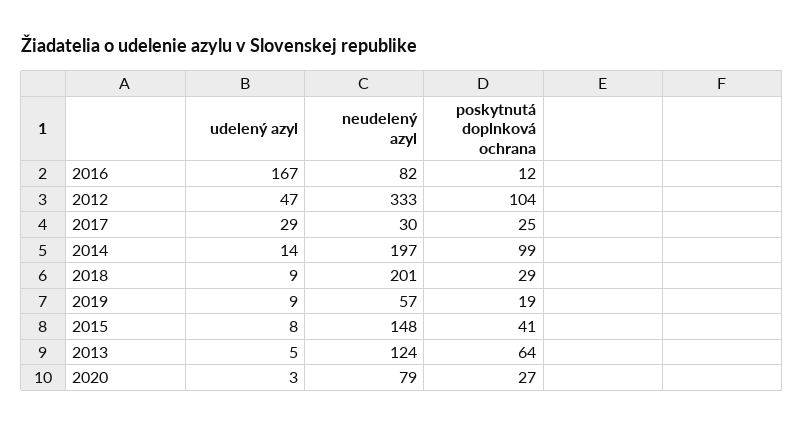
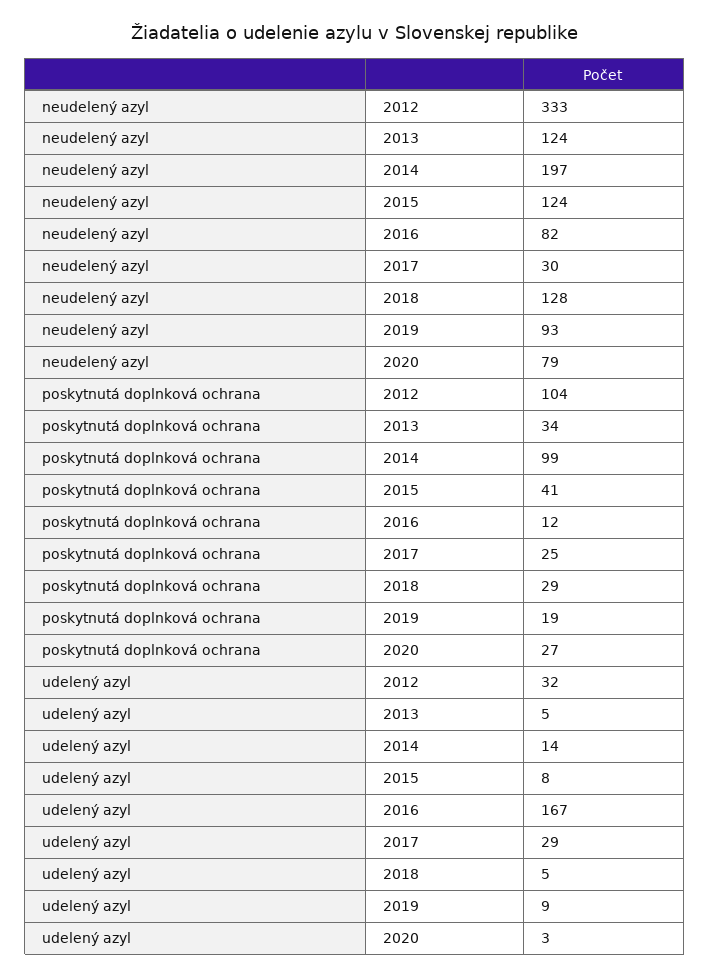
  {
    "udelený azyl": {
      "2016": 167,
-     "2012": 47,
+     "2012": 32,
      "2017": 29,
      "2014": 14,
-     "2018": 9,
+     "2018": 5,
      "2019": 9,
      "2015": 8,
      "2013": 5,
      "2020": 3
    },
    "neudelený azyl": {
      "2016": 82,
      "2012": 333,
      "2017": 30,
      "2014": 197,
-     "2018": 201,
+     "2018": 128,
-     "2019": 57,
+     "2019": 93,
-     "2015": 148,
+     "2015": 124,
      "2013": 124,
      "2020": 79
    },
    "poskytnutá doplnková ochrana": {
      "2016": 12,
      "2012": 104,
      "2017": 25,
      "2014": 99,
      "2018": 29,
      "2019": 19,
      "2015": 41,
-     "2013": 64,
+     "2013": 34,
      "2020": 27
    }
  }

